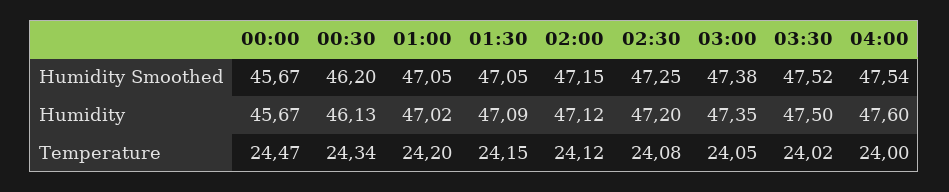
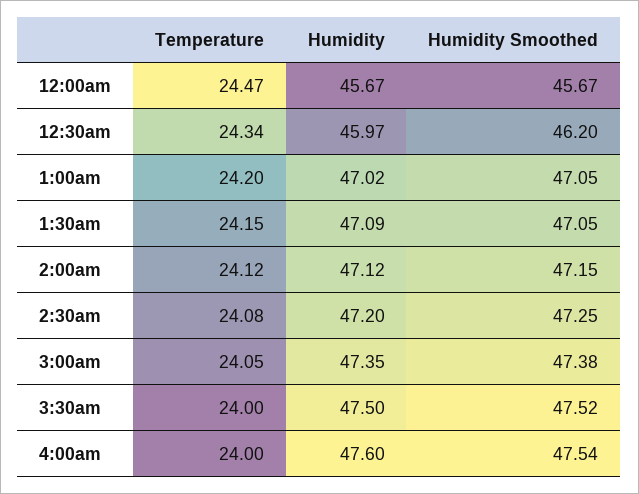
  {
    "00:00": {
      "Humidity Smoothed": 45.67,
      "Humidity": 45.67,
      "Temperature": 24.47
    },
    "00:30": {
      "Humidity Smoothed": 46.2,
-     "Humidity": 46.13,
+     "Humidity": 45.97,
      "Temperature": 24.34
    },
    "01:00": {
      "Humidity Smoothed": 47.05,
      "Humidity": 47.02,
      "Temperature": 24.2
    },
    "01:30": {
      "Humidity Smoothed": 47.05,
      "Humidity": 47.09,
      "Temperature": 24.15
    },
    "02:00": {
      "Humidity Smoothed": 47.15,
      "Humidity": 47.12,
      "Temperature": 24.12
    },
    "02:30": {
      "Humidity Smoothed": 47.25,
      "Humidity": 47.2,
      "Temperature": 24.08
    },
    "03:00": {
      "Humidity Smoothed": 47.38,
      "Humidity": 47.35,
      "Temperature": 24.05
    },
    "03:30": {
      "Humidity Smoothed": 47.52,
      "Humidity": 47.5,
-     "Temperature": 24.02
+     "Temperature": 24
    },
    "04:00": {
      "Humidity Smoothed": 47.54,
      "Humidity": 47.6,
      "Temperature": 24
    }
  }

